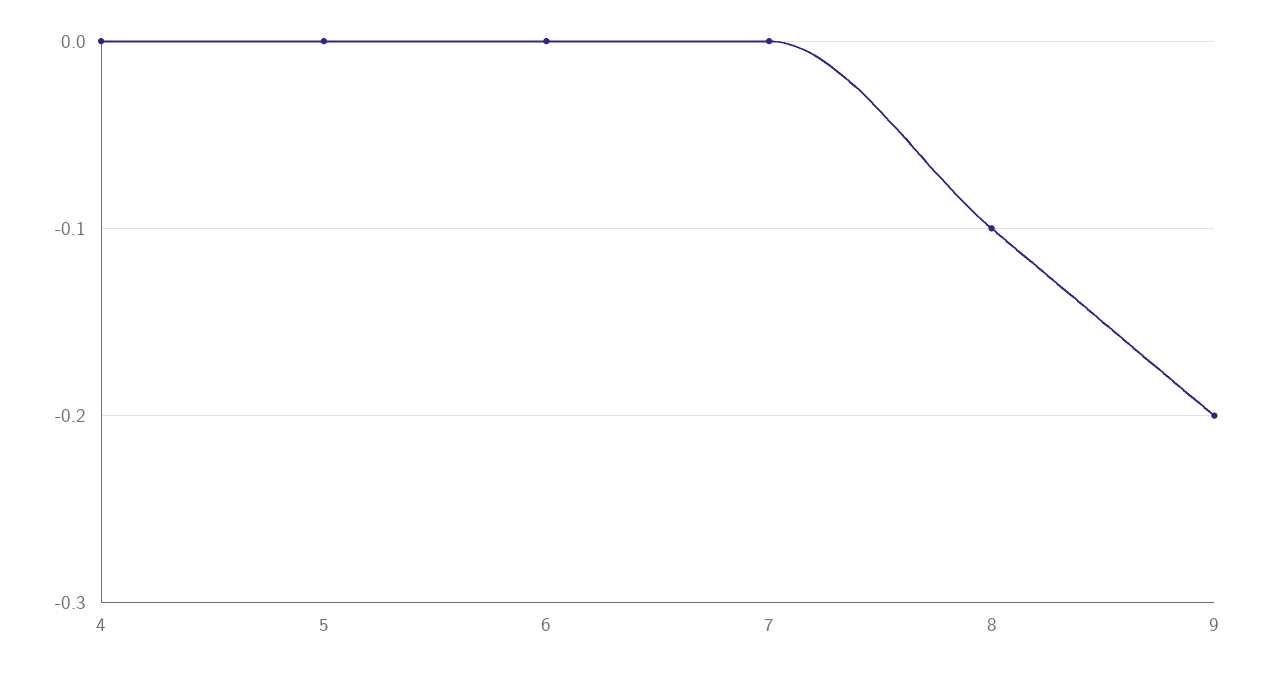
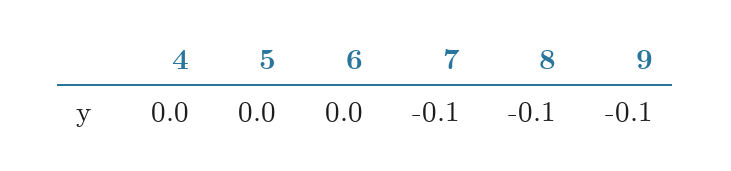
  {
    "4": 0,
    "5": 0,
    "6": 0,
-   "7": 0,
+   "7": -0.1,
    "8": -0.1,
-   "9": -0.2
+   "9": -0.1
  }

